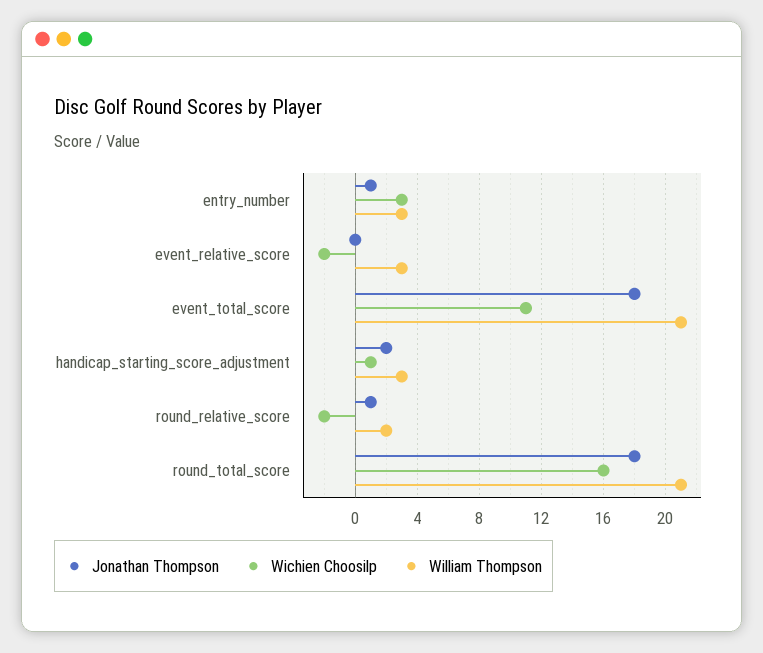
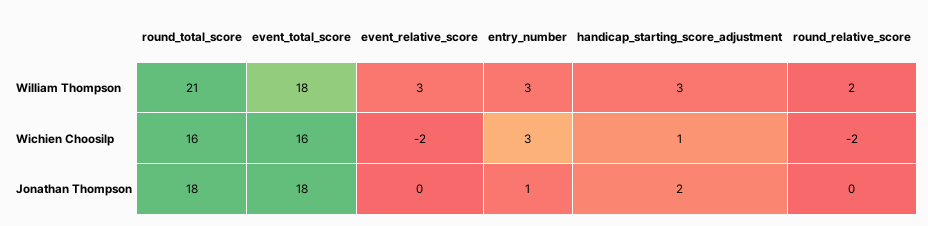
  {
    "Jonathan Thompson": {
      "entry_number": 1,
      "event_relative_score": 0,
      "event_total_score": 18,
      "handicap_starting_score_adjustment": 2,
-     "round_relative_score": 1,
+     "round_relative_score": 0,
      "round_total_score": 18
    },
    "Wichien Choosilp": {
      "entry_number": 3,
      "event_relative_score": -2,
-     "event_total_score": 11,
+     "event_total_score": 16,
      "handicap_starting_score_adjustment": 1,
      "round_relative_score": -2,
      "round_total_score": 16
    },
    "William Thompson": {
      "entry_number": 3,
      "event_relative_score": 3,
-     "event_total_score": 21,
+     "event_total_score": 18,
      "handicap_starting_score_adjustment": 3,
      "round_relative_score": 2,
      "round_total_score": 21
    }
  }

